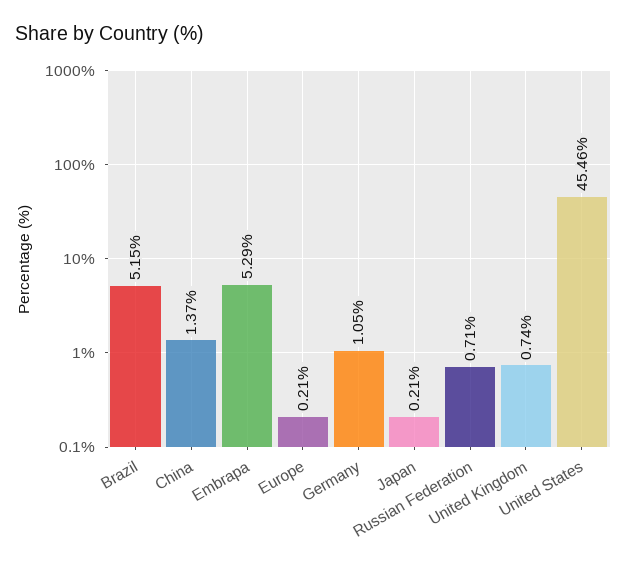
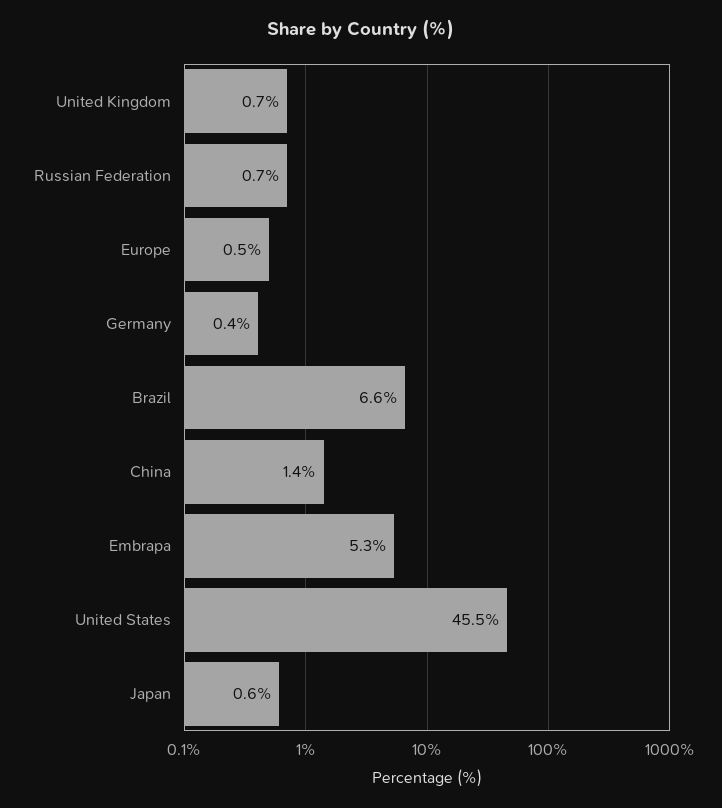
  {
-   "Brazil": 5.15,
+   "Brazil": 6.6,
    "China": 1.37,
    "Embrapa": 5.29,
-   "Europe": 0.21,
+   "Europe": 0.5,
-   "Germany": 1.05,
+   "Germany": 0.4,
-   "Japan": 0.21,
+   "Japan": 0.6,
    "Russian Federation": 0.71,
    "United Kingdom": 0.74,
    "United States": 45.46
  }

